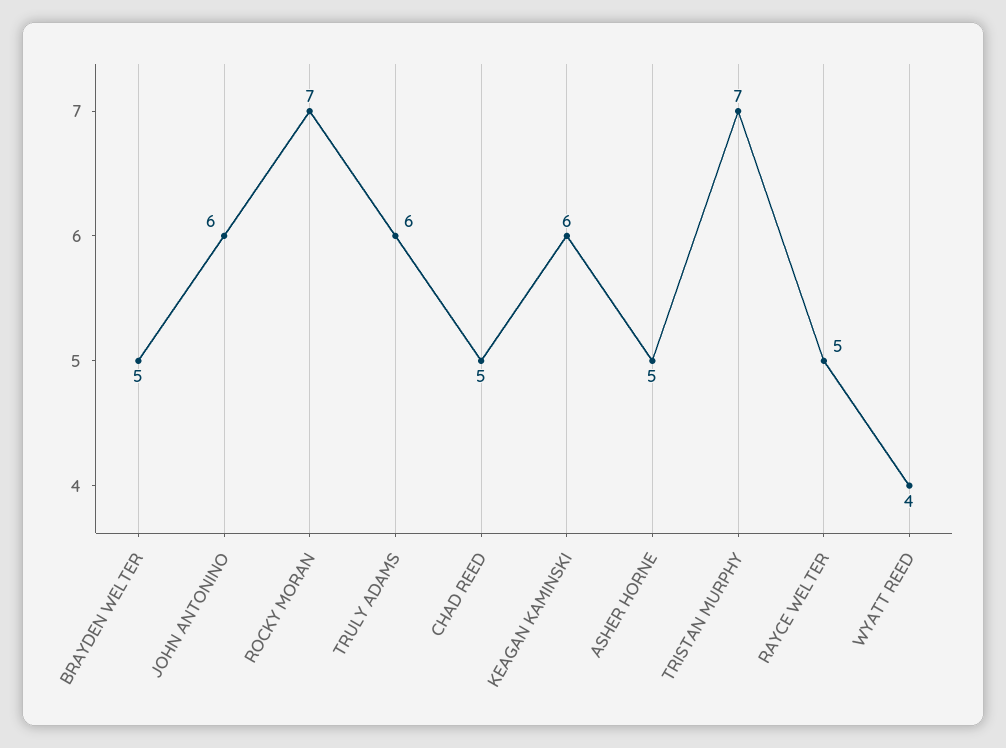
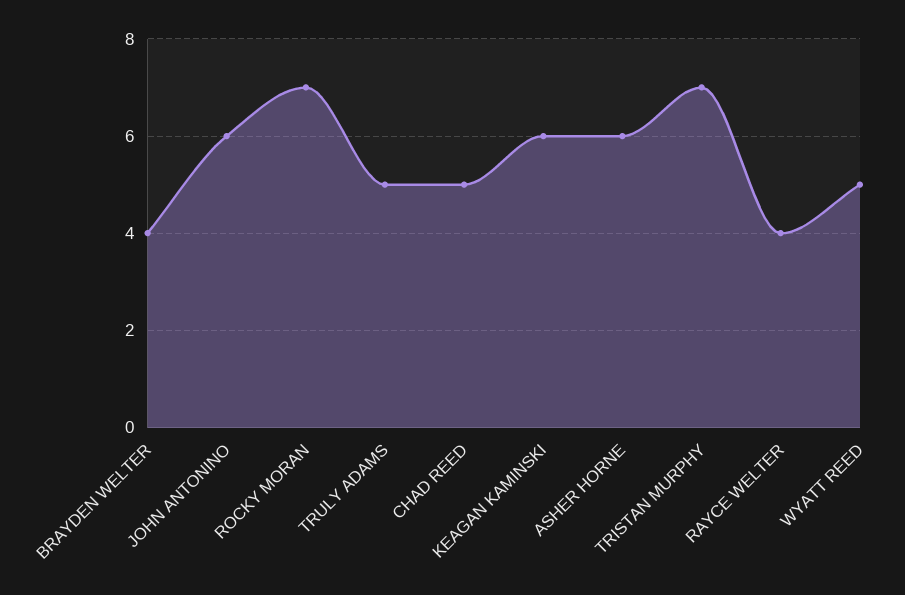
  {
-   "BRAYDEN WELTER": 5,
+   "BRAYDEN WELTER": 4,
    "JOHN ANTONINO": 6,
    "ROCKY MORAN": 7,
-   "TRULY ADAMS": 6,
+   "TRULY ADAMS": 5,
    "CHAD REED": 5,
    "KEAGAN KAMINSKI": 6,
-   "ASHER HORNE": 5,
+   "ASHER HORNE": 6,
    "TRISTAN MURPHY": 7,
-   "RAYCE WELTER": 5,
+   "RAYCE WELTER": 4,
-   "WYATT REED": 4
+   "WYATT REED": 5
  }

